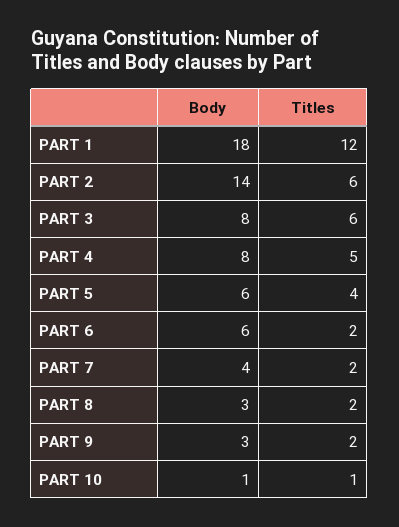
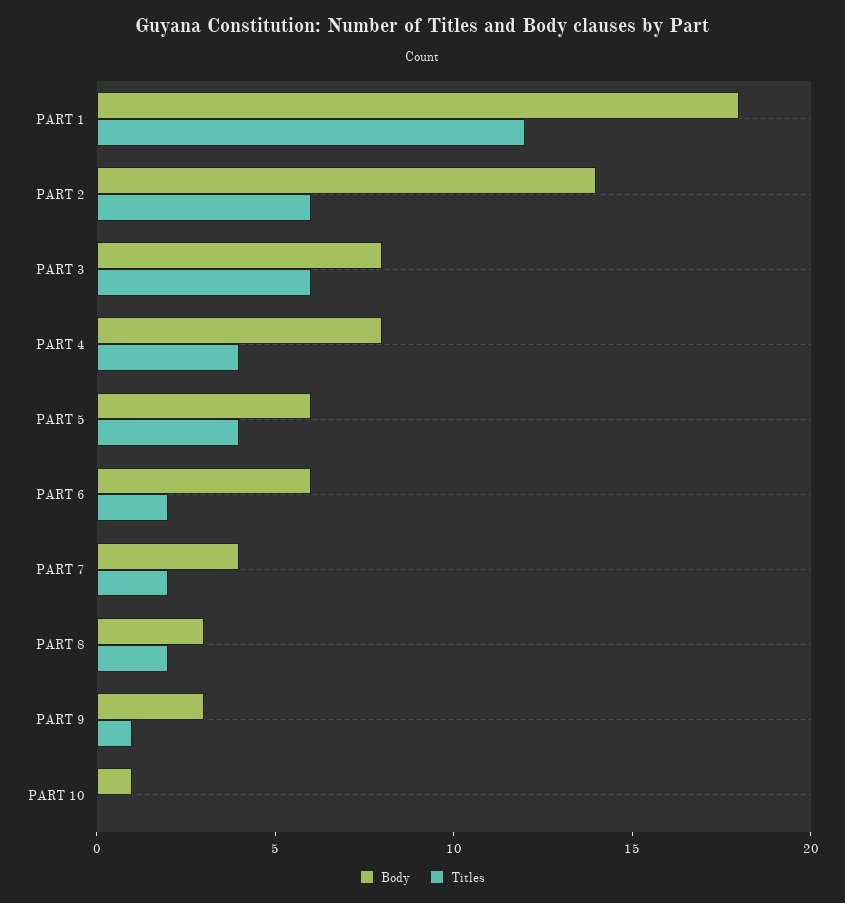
  {
    "Body": {
      "PART 1": 18,
      "PART 2": 14,
      "PART 3": 8,
      "PART 4": 8,
      "PART 5": 6,
      "PART 6": 6,
      "PART 7": 4,
      "PART 8": 3,
      "PART 9": 3,
      "PART 10": 1
    },
    "Titles": {
      "PART 1": 12,
      "PART 2": 6,
      "PART 3": 6,
-     "PART 4": 5,
+     "PART 4": 4,
      "PART 5": 4,
      "PART 6": 2,
      "PART 7": 2,
      "PART 8": 2,
-     "PART 9": 2,
+     "PART 9": 1,
-     "PART 10": 1
+     "PART 10": 0
    }
  }

